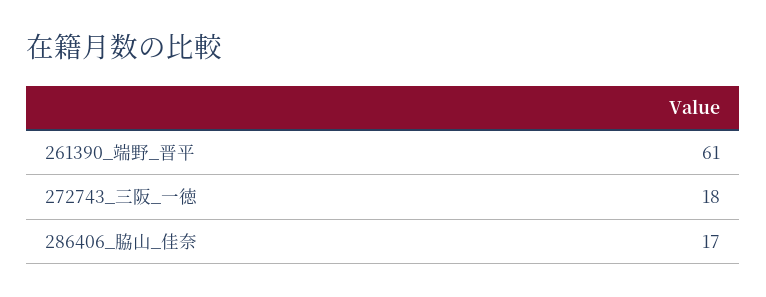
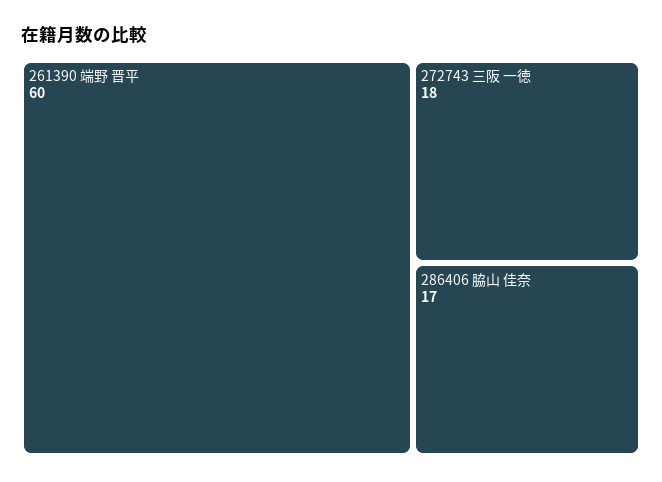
  {
-   "261390_端野_晋平": 61,
+   "261390_端野_晋平": 60,
    "272743_三阪_一徳": 18,
    "286406_脇山_佳奈": 17
  }

